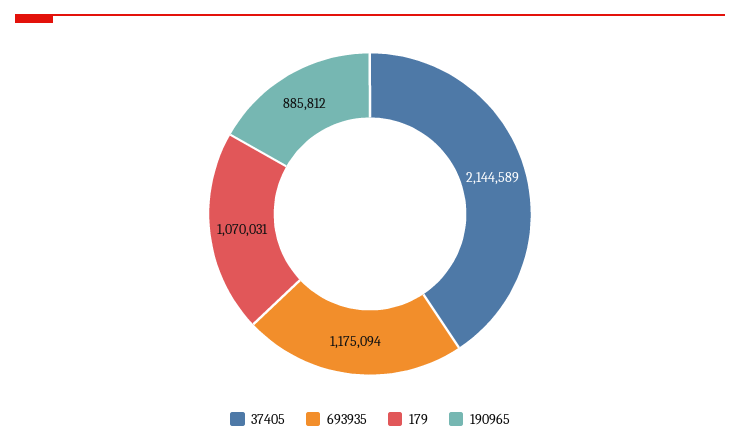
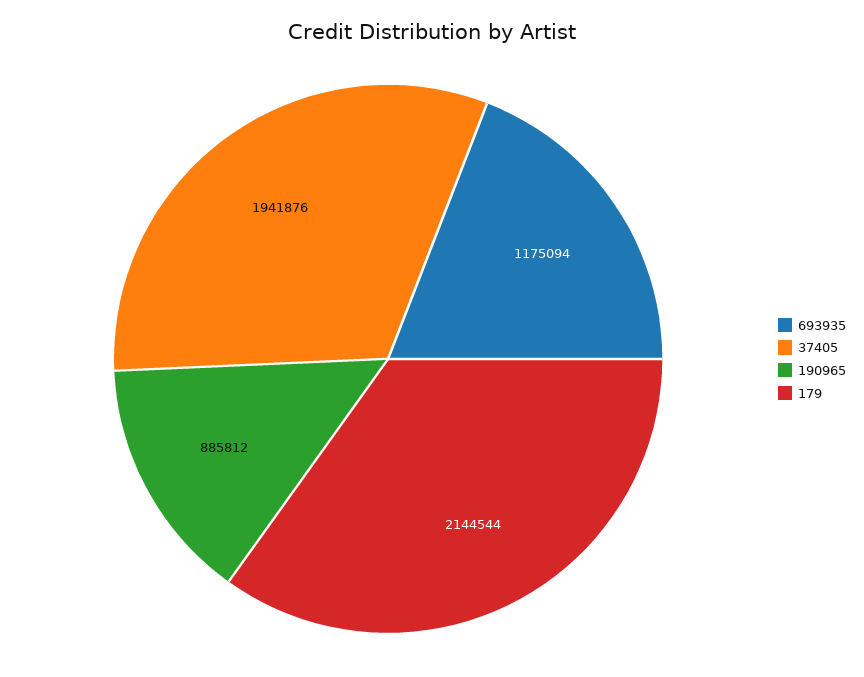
  {
-   "37405": 2144589,
+   "37405": 1941876,
    "693935": 1175094,
-   "179": 1070031,
+   "179": 2144544,
    "190965": 885812
  }

